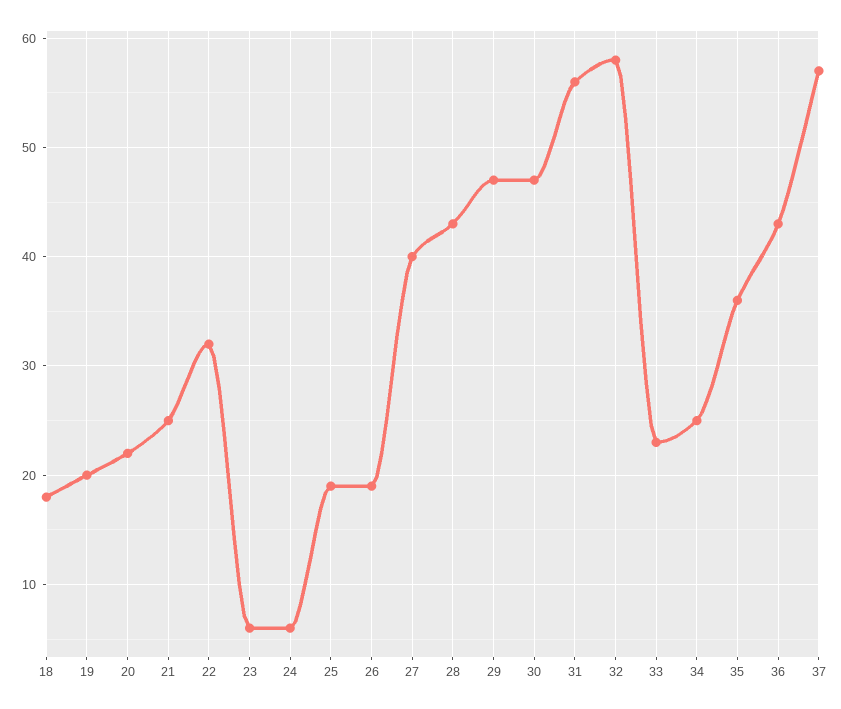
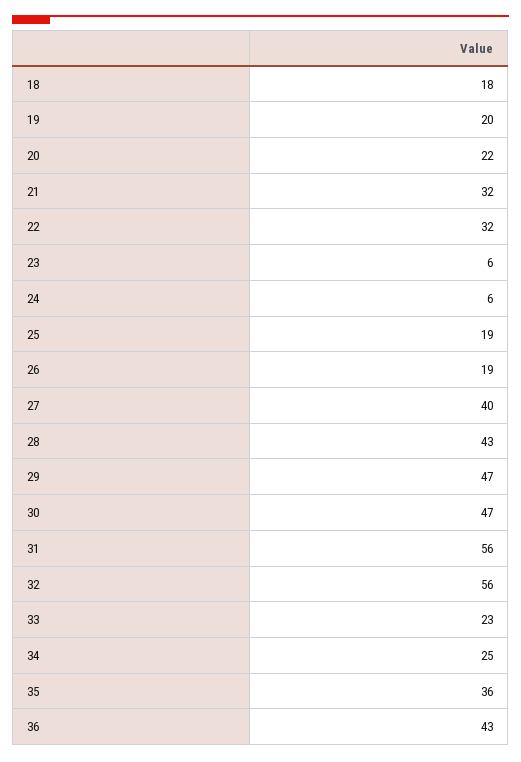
  {
    "18": 18,
    "19": 20,
    "20": 22,
-   "21": 25,
+   "21": 32,
    "22": 32,
    "23": 6,
    "24": 6,
    "25": 19,
    "26": 19,
    "27": 40,
    "28": 43,
    "29": 47,
    "30": 47,
    "31": 56,
-   "32": 58,
+   "32": 56,
    "33": 23,
    "34": 25,
    "35": 36,
-   "36": 43,
+   "36": 43
-   "37": 57
  }

